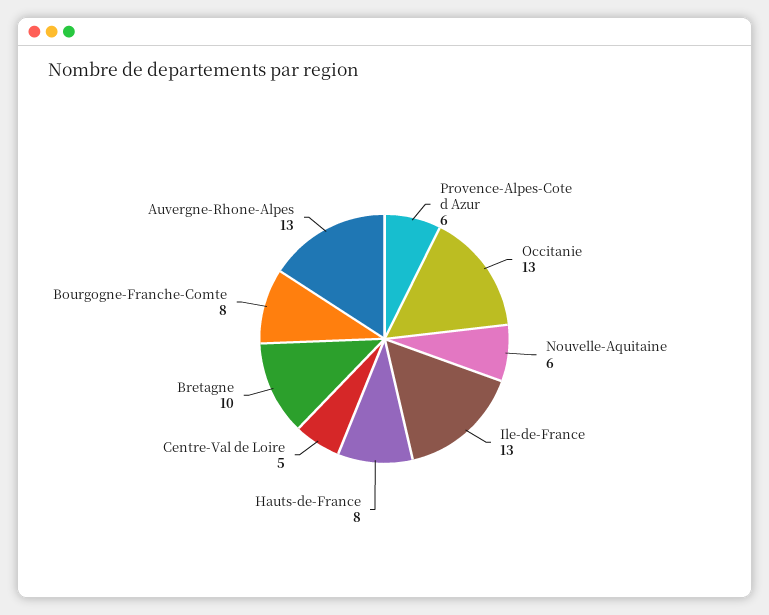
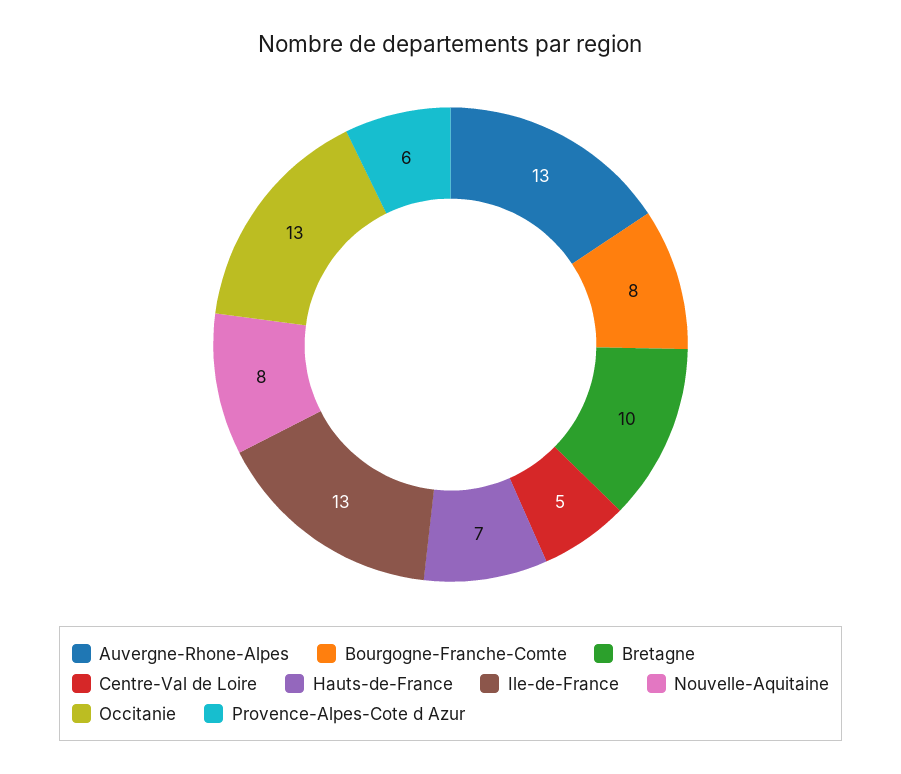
  {
    "Provence-Alpes-Cote d Azur": 6,
    "Occitanie": 13,
-   "Nouvelle-Aquitaine": 6,
+   "Nouvelle-Aquitaine": 8,
    "Ile-de-France": 13,
-   "Hauts-de-France": 8,
+   "Hauts-de-France": 7,
    "Centre-Val de Loire": 5,
    "Bretagne": 10,
    "Bourgogne-Franche-Comte": 8,
    "Auvergne-Rhone-Alpes": 13
  }

